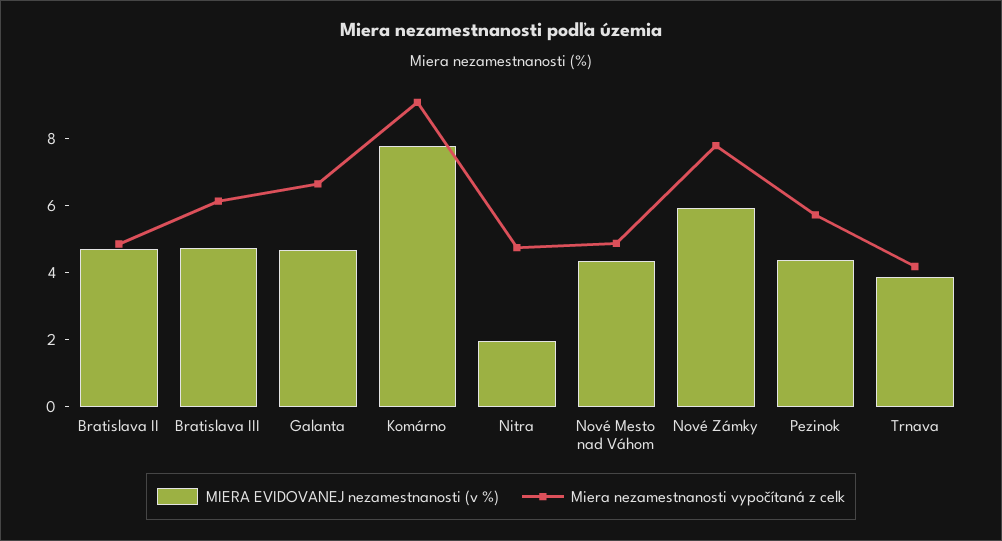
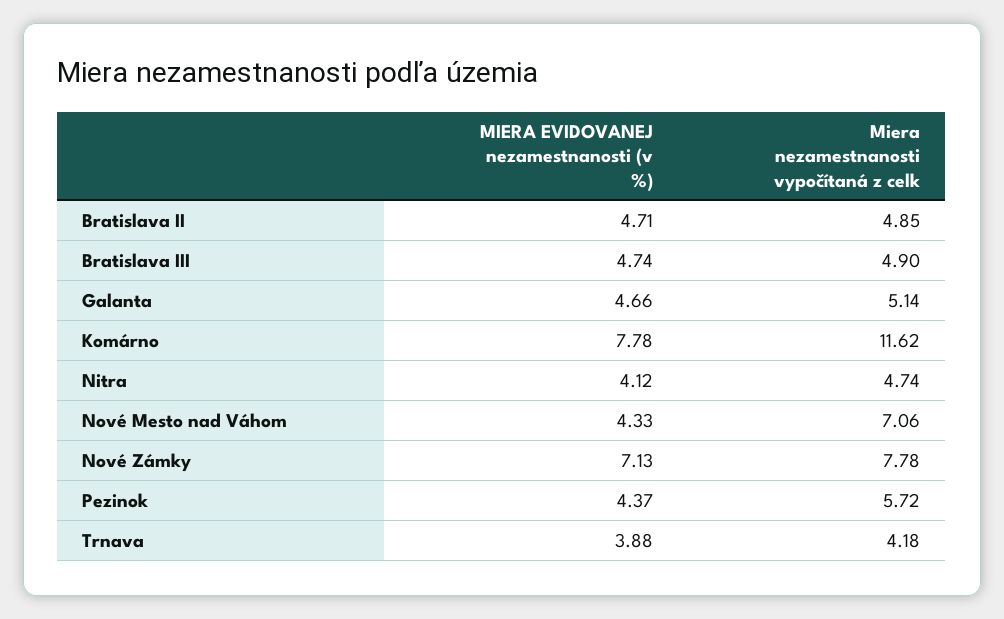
  {
    "MIERA EVIDOVANEJ nezamestnanosti (v %)": {
      "Bratislava II": 4.71,
      "Bratislava III": 4.74,
      "Galanta": 4.66,
      "Komárno": 7.78,
-     "Nitra": 2,
+     "Nitra": 4.12,
      "Nové Mesto nad Váhom": 4.33,
-     "Nové Zámky": 6,
+     "Nové Zámky": 7.13,
      "Pezinok": 4.37,
      "Trnava": 3.88
    },
    "Miera nezamestnanosti vypočítaná z celk": {
      "Bratislava II": 4.85,
-     "Bratislava III": 6,
+     "Bratislava III": 4.9,
-     "Galanta": 6.5,
+     "Galanta": 5.14,
-     "Komárno": 9,
+     "Komárno": 11.62,
      "Nitra": 4.74,
-     "Nové Mesto nad Váhom": 5,
+     "Nové Mesto nad Váhom": 7.06,
      "Nové Zámky": 7.78,
      "Pezinok": 5.72,
      "Trnava": 4.18
    }
  }

